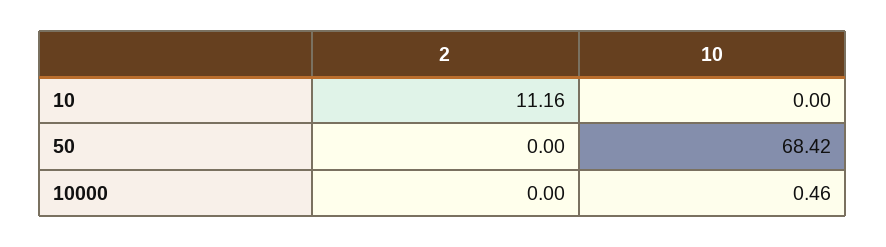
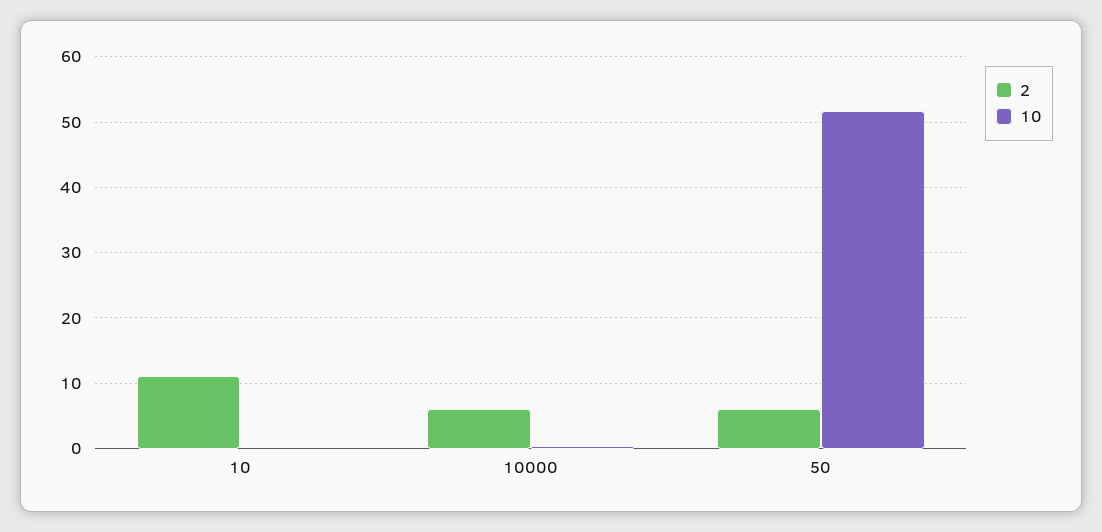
  {
    "2": {
      "10": 11.16,
-     "50": 0,
+     "50": 6,
-     "10000": 0
+     "10000": 6
    },
    "10": {
      "10": 0,
-     "50": 68.42,
+     "50": 52,
      "10000": 0.46
    }
  }

